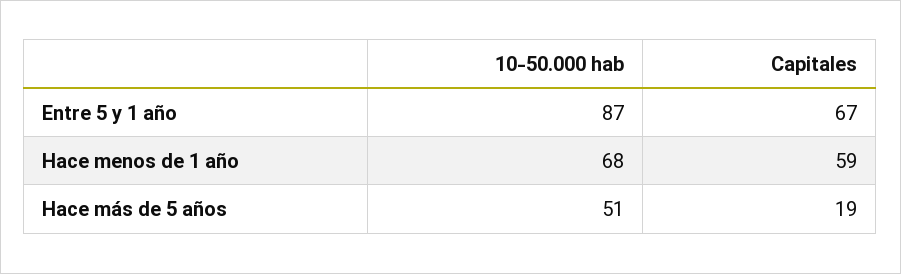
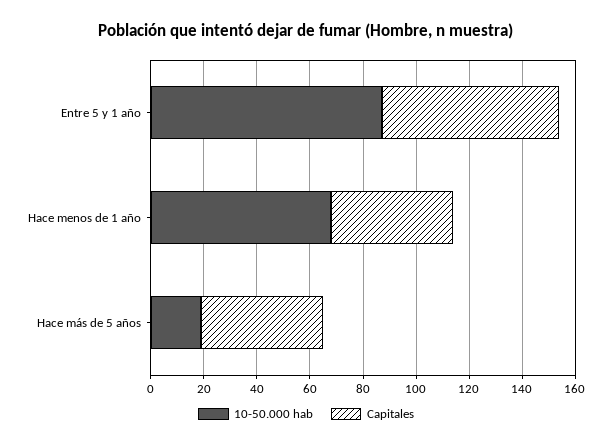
  {
    "10-50.000 hab": {
      "Entre 5 y 1 año": 87,
      "Hace menos de 1 año": 68,
-     "Hace más de 5 años": 51
+     "Hace más de 5 años": 20
    },
    "Capitales": {
      "Entre 5 y 1 año": 67,
-     "Hace menos de 1 año": 59,
+     "Hace menos de 1 año": 45,
-     "Hace más de 5 años": 19
+     "Hace más de 5 años": 45
    }
  }

